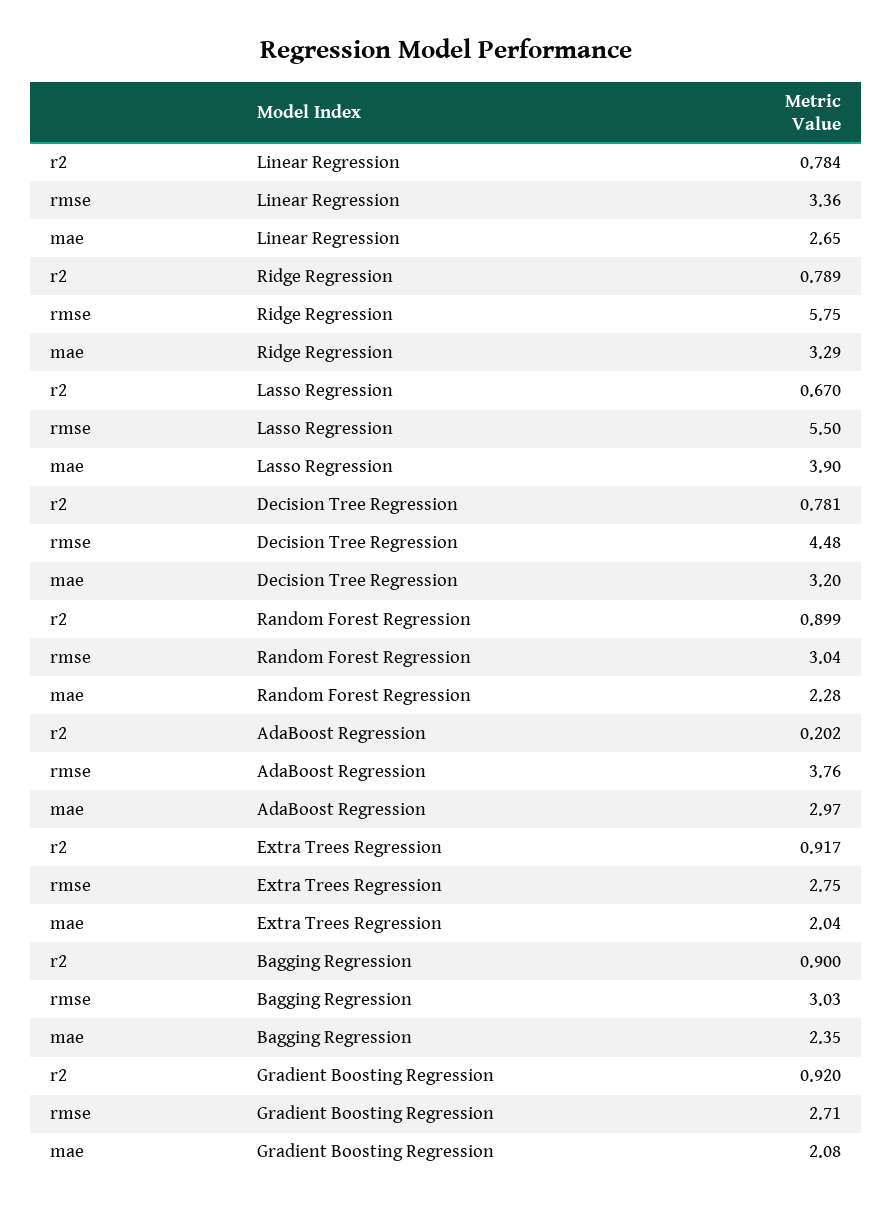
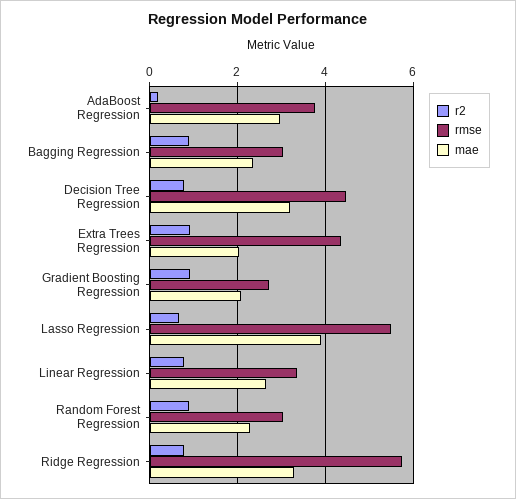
  {
    "r2": {
      "Linear Regression": 0.784,
      "Ridge Regression": 0.789,
      "Lasso Regression": 0.67,
      "Decision Tree Regression": 0.781,
      "Random Forest Regression": 0.899,
      "AdaBoost Regression": 0.202,
      "Extra Trees Regression": 0.917,
      "Bagging Regression": 0.9,
      "Gradient Boosting Regression": 0.92
    },
    "rmse": {
      "Linear Regression": 3.36,
      "Ridge Regression": 5.75,
      "Lasso Regression": 5.5,
      "Decision Tree Regression": 4.48,
      "Random Forest Regression": 3.04,
      "AdaBoost Regression": 3.76,
-     "Extra Trees Regression": 2.75,
+     "Extra Trees Regression": 4.4,
      "Bagging Regression": 3.03,
      "Gradient Boosting Regression": 2.71
    },
    "mae": {
      "Linear Regression": 2.65,
      "Ridge Regression": 3.29,
      "Lasso Regression": 3.9,
      "Decision Tree Regression": 3.2,
      "Random Forest Regression": 2.28,
      "AdaBoost Regression": 2.97,
      "Extra Trees Regression": 2.04,
      "Bagging Regression": 2.35,
      "Gradient Boosting Regression": 2.08
    }
  }

